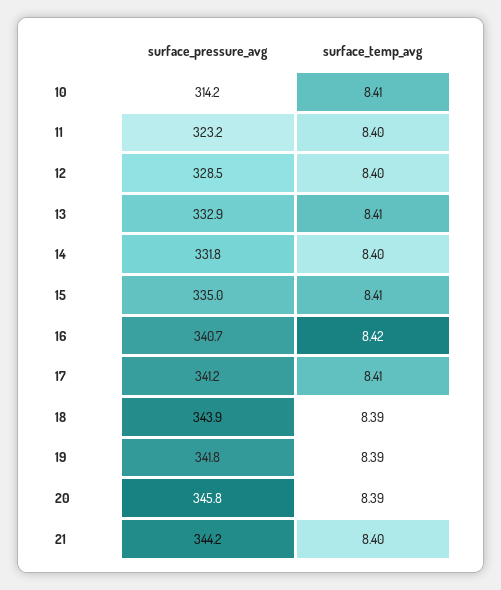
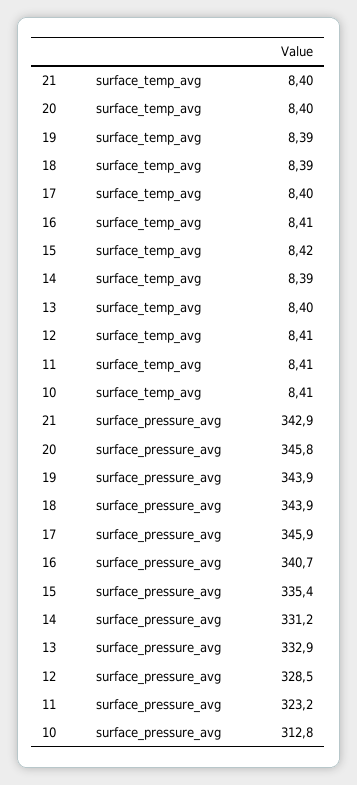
  {
    "surface_pressure_avg": {
-     "10": 314.2,
+     "10": 312.8,
      "11": 323.2,
      "12": 328.5,
      "13": 332.9,
-     "14": 331.8,
+     "14": 331.2,
-     "15": 335,
+     "15": 335.4,
      "16": 340.7,
-     "17": 341.2,
+     "17": 345.9,
      "18": 343.9,
-     "19": 341.8,
+     "19": 343.9,
      "20": 345.8,
-     "21": 344.2
+     "21": 342.9
    },
    "surface_temp_avg": {
      "10": 8.41,
-     "11": 8.4,
+     "11": 8.41,
-     "12": 8.4,
+     "12": 8.41,
-     "13": 8.41,
+     "13": 8.4,
-     "14": 8.4,
+     "14": 8.39,
-     "15": 8.41,
+     "15": 8.42,
-     "16": 8.42,
+     "16": 8.41,
-     "17": 8.41,
+     "17": 8.4,
      "18": 8.39,
      "19": 8.39,
-     "20": 8.39,
+     "20": 8.4,
      "21": 8.4
    }
  }

